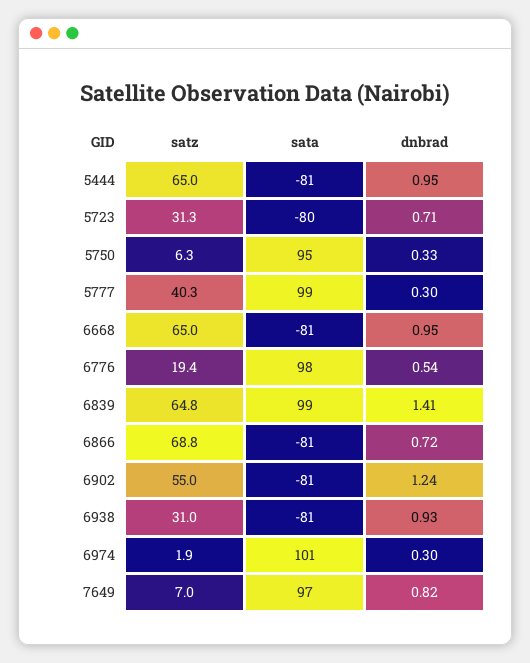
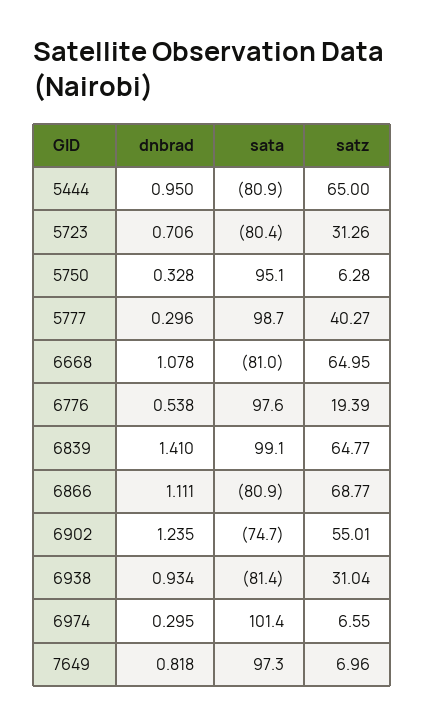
  {
    "satz": {
      "5444": 65,
      "5723": 31.26,
      "5750": 6.28,
      "5777": 40.27,
      "6668": 64.95,
      "6776": 19.39,
      "6839": 64.77,
      "6866": 68.77,
      "6902": 55.01,
      "6938": 31.04,
-     "6974": 1.9,
+     "6974": 6.55,
      "7649": 6.96
    },
    "sata": {
      "5444": -80.9,
      "5723": -80.4,
      "5750": 95.1,
      "5777": 98.7,
      "6668": -81,
      "6776": 97.6,
      "6839": 99.1,
      "6866": -80.9,
-     "6902": -81,
+     "6902": -74.7,
      "6938": -81.4,
      "6974": 101.4,
      "7649": 97.3
    },
    "dnbrad": {
      "5444": 0.95,
      "5723": 0.706,
      "5750": 0.328,
      "5777": 0.296,
-     "6668": 0.95,
+     "6668": 1.078,
      "6776": 0.538,
      "6839": 1.41,
-     "6866": 0.72,
+     "6866": 1.111,
      "6902": 1.235,
      "6938": 0.934,
      "6974": 0.295,
      "7649": 0.818
    }
  }

